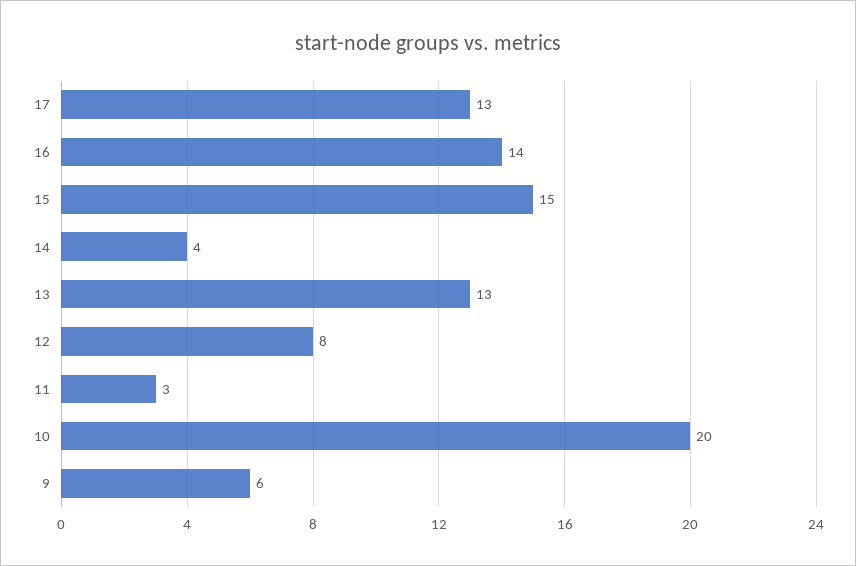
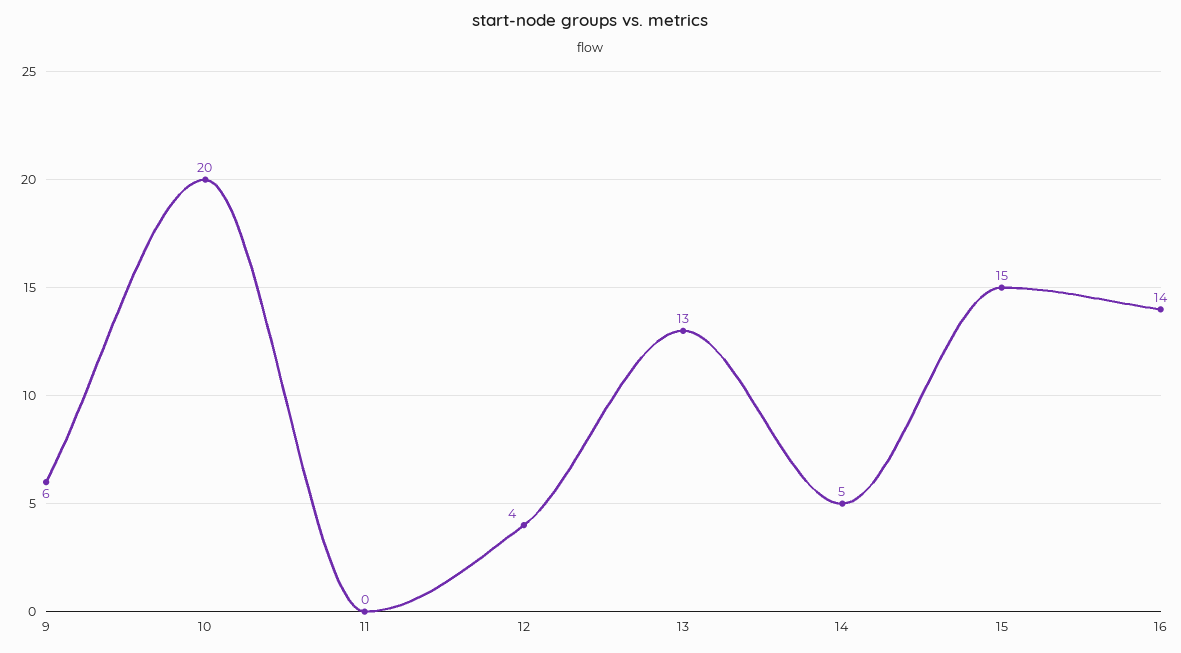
  {
-   "17": 13,
    "16": 14,
    "15": 15,
-   "14": 4,
+   "14": 5,
    "13": 13,
-   "12": 8,
+   "12": 4,
-   "11": 3,
+   "11": 0,
    "10": 20,
    "9": 6
  }

